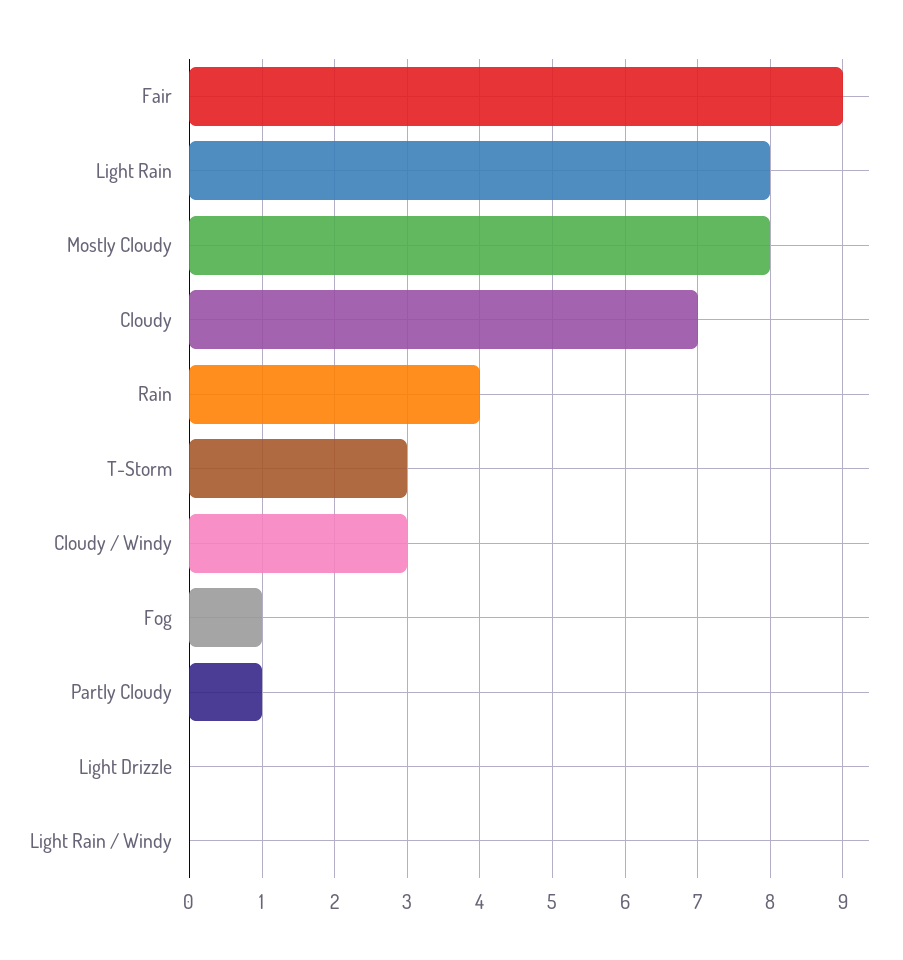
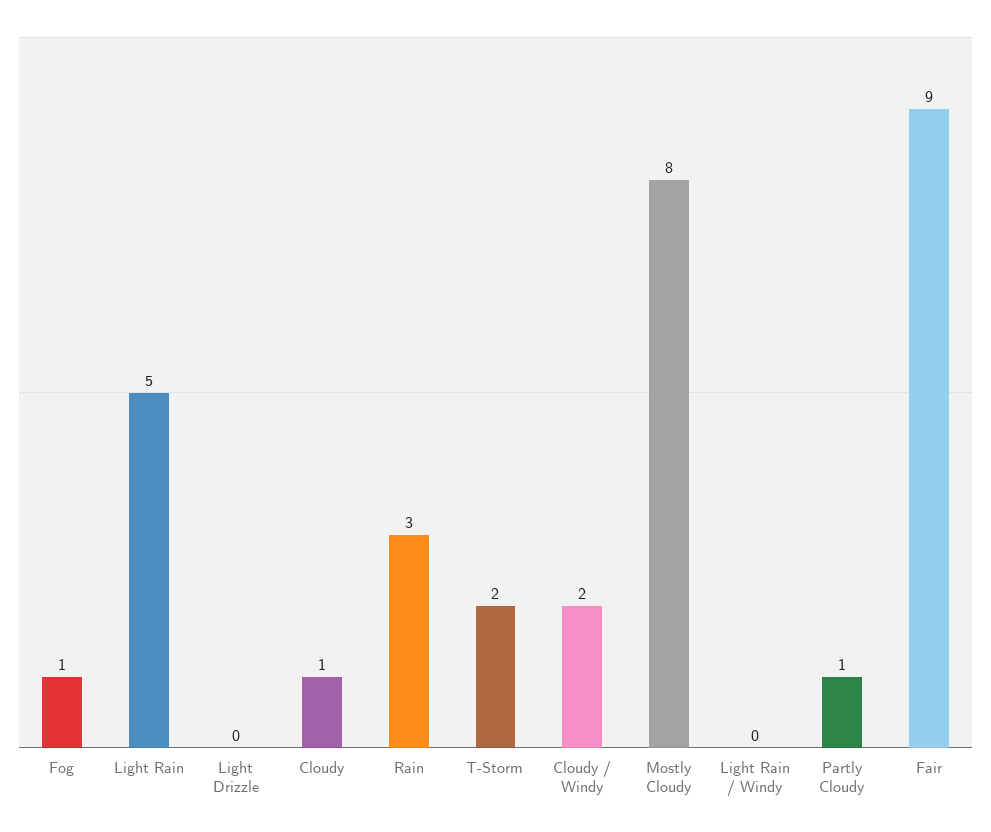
  {
    "Fair": 9,
-   "Light Rain": 8,
+   "Light Rain": 5,
    "Mostly Cloudy": 8,
-   "Cloudy": 7,
+   "Cloudy": 1,
-   "Rain": 4,
+   "Rain": 3,
-   "T-Storm": 3,
+   "T-Storm": 2,
-   "Cloudy / Windy": 3,
+   "Cloudy / Windy": 2,
    "Fog": 1,
    "Partly Cloudy": 1,
    "Light Drizzle": 0,
    "Light Rain / Windy": 0
  }

